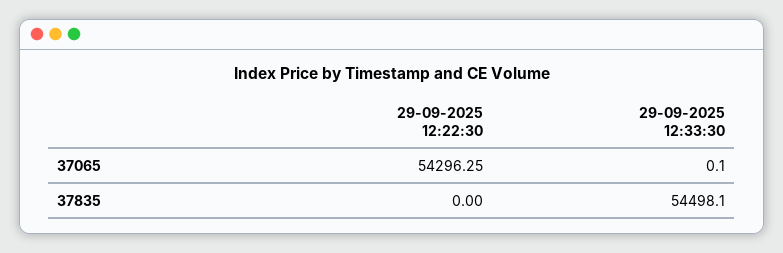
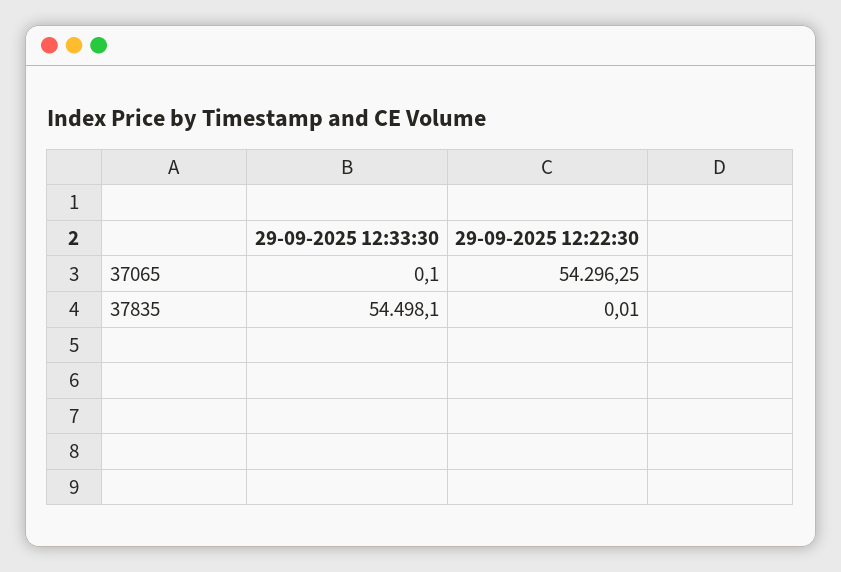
  {
    "29-09-2025 12:22:30": {
      "37065": 54296.25,
-     "37835": 0
+     "37835": 0.01
    },
    "29-09-2025 12:33:30": {
      "37065": 0.1,
      "37835": 54498.1
    }
  }

